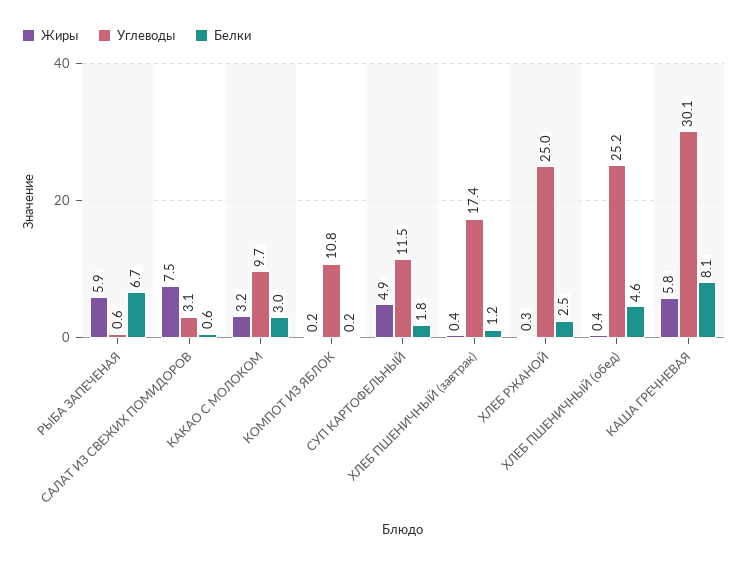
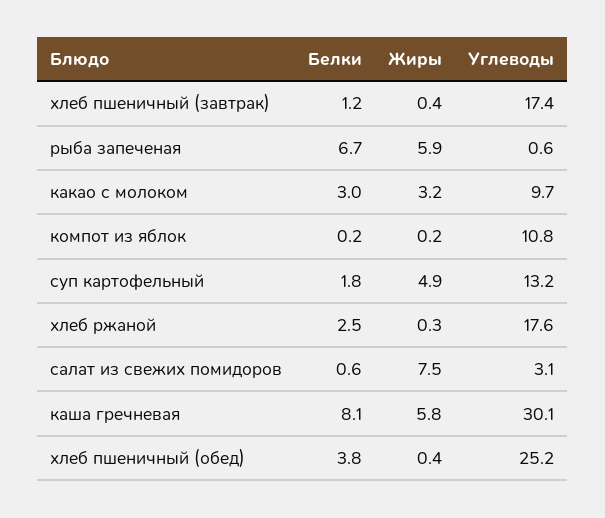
  {
    "Жиры": {
      "РЫБА ЗАПЕЧЕНАЯ": 5.9,
      "САЛАТ ИЗ СВЕЖИХ ПОМИДОРОВ": 7.5,
      "КАКАО С МОЛОКОМ": 3.2,
      "КОМПОТ ИЗ ЯБЛОК": 0.2,
      "СУП КАРТОФЕЛЬНЫЙ": 4.9,
      "ХЛЕБ ПШЕНИЧНЫЙ (завтрак)": 0.4,
      "ХЛЕБ РЖАНОЙ": 0.3,
      "ХЛЕБ ПШЕНИЧНЫЙ (обед)": 0.4,
      "КАША ГРЕЧНЕВАЯ": 5.8
    },
    "Углеводы": {
      "РЫБА ЗАПЕЧЕНАЯ": 0.6,
      "САЛАТ ИЗ СВЕЖИХ ПОМИДОРОВ": 3.1,
      "КАКАО С МОЛОКОМ": 9.7,
      "КОМПОТ ИЗ ЯБЛОК": 10.8,
-     "СУП КАРТОФЕЛЬНЫЙ": 11.5,
+     "СУП КАРТОФЕЛЬНЫЙ": 13.2,
      "ХЛЕБ ПШЕНИЧНЫЙ (завтрак)": 17.4,
-     "ХЛЕБ РЖАНОЙ": 25,
+     "ХЛЕБ РЖАНОЙ": 17.6,
      "ХЛЕБ ПШЕНИЧНЫЙ (обед)": 25.2,
      "КАША ГРЕЧНЕВАЯ": 30.1
    },
    "Белки": {
      "РЫБА ЗАПЕЧЕНАЯ": 6.7,
      "САЛАТ ИЗ СВЕЖИХ ПОМИДОРОВ": 0.6,
      "КАКАО С МОЛОКОМ": 3,
      "КОМПОТ ИЗ ЯБЛОК": 0.2,
      "СУП КАРТОФЕЛЬНЫЙ": 1.8,
      "ХЛЕБ ПШЕНИЧНЫЙ (завтрак)": 1.2,
      "ХЛЕБ РЖАНОЙ": 2.5,
-     "ХЛЕБ ПШЕНИЧНЫЙ (обед)": 4.6,
+     "ХЛЕБ ПШЕНИЧНЫЙ (обед)": 3.8,
      "КАША ГРЕЧНЕВАЯ": 8.1
    }
  }

